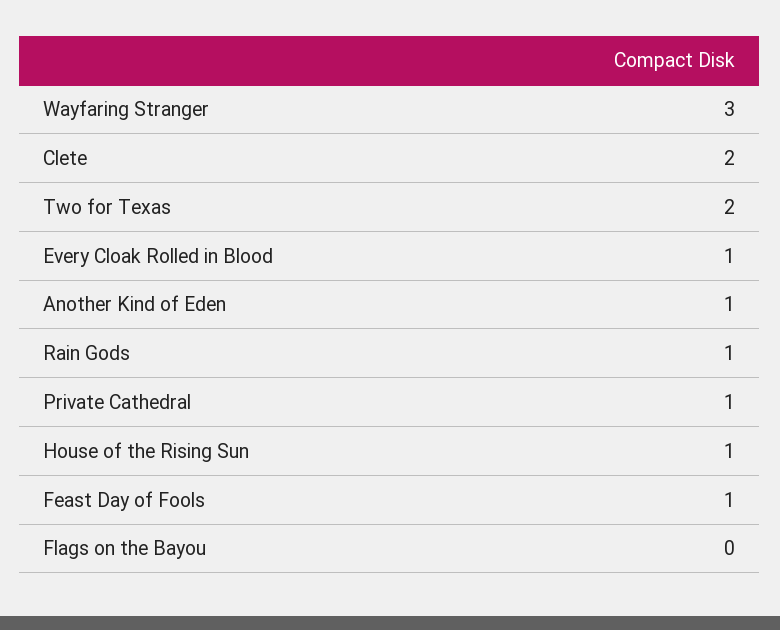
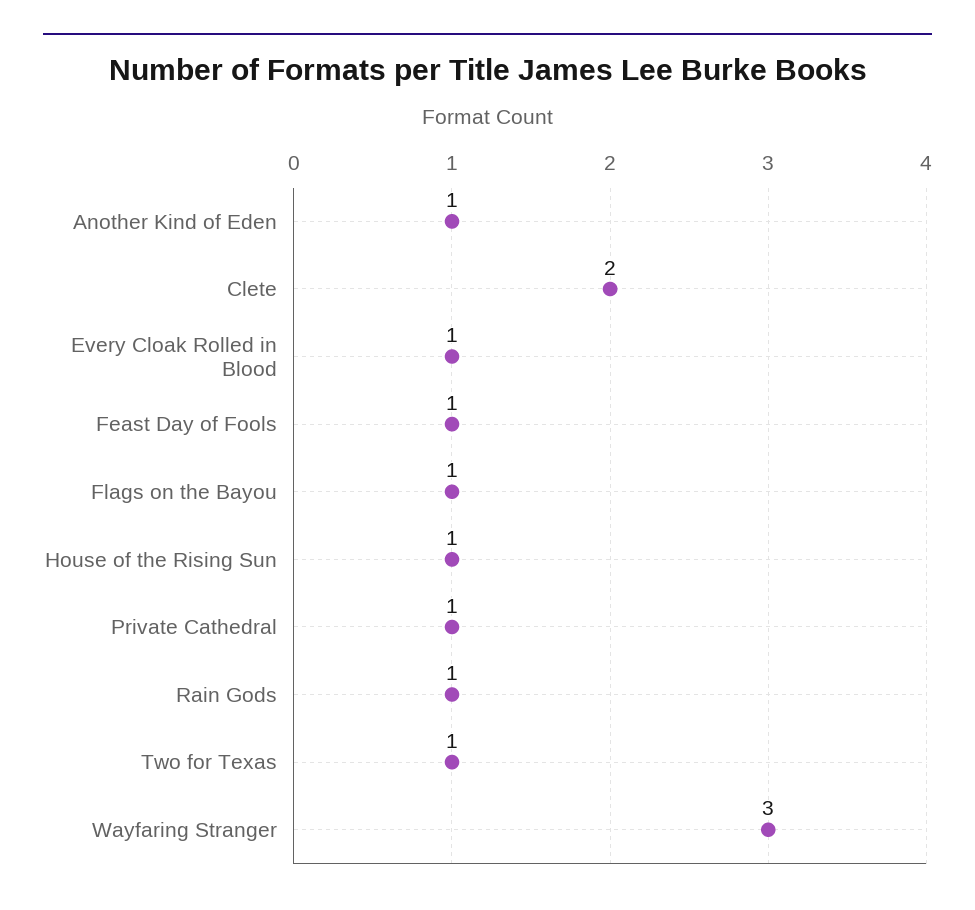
  {
    "Wayfaring Stranger": 3,
    "Clete": 2,
-   "Two for Texas": 2,
+   "Two for Texas": 1,
    "Every Cloak Rolled in Blood": 1,
    "Another Kind of Eden": 1,
    "Rain Gods": 1,
    "Private Cathedral": 1,
    "House of the Rising Sun": 1,
    "Feast Day of Fools": 1,
-   "Flags on the Bayou": 0
+   "Flags on the Bayou": 1
  }

